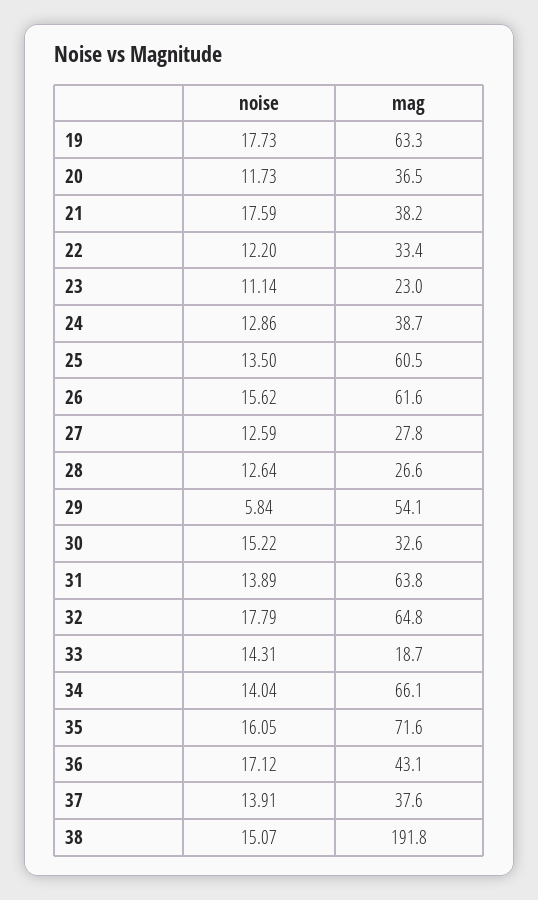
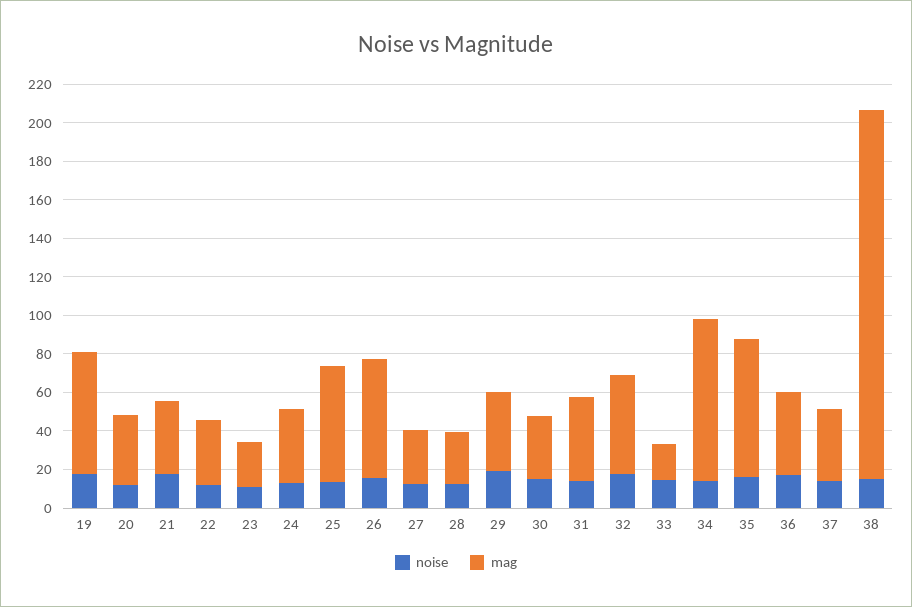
  {
    "noise": {
      "19": 17.73,
      "20": 11.73,
      "21": 17.59,
      "22": 12.2,
      "23": 11.14,
      "24": 12.86,
      "25": 13.5,
      "26": 15.62,
      "27": 12.59,
      "28": 12.64,
-     "29": 5.84,
+     "29": 20,
      "30": 15.22,
      "31": 13.89,
      "32": 17.79,
      "33": 14.31,
      "34": 14.04,
      "35": 16.05,
      "36": 17.12,
      "37": 13.91,
      "38": 15.07
    },
    "mag": {
      "19": 63.3,
      "20": 36.5,
      "21": 38.2,
      "22": 33.4,
      "23": 23,
      "24": 38.7,
      "25": 60.5,
      "26": 61.6,
      "27": 27.8,
      "28": 26.6,
-     "29": 54.1,
+     "29": 40,
      "30": 32.6,
-     "31": 63.8,
+     "31": 45,
-     "32": 64.8,
+     "32": 50,
      "33": 18.7,
-     "34": 66.1,
+     "34": 85,
      "35": 71.6,
      "36": 43.1,
      "37": 37.6,
      "38": 191.8
    }
  }

